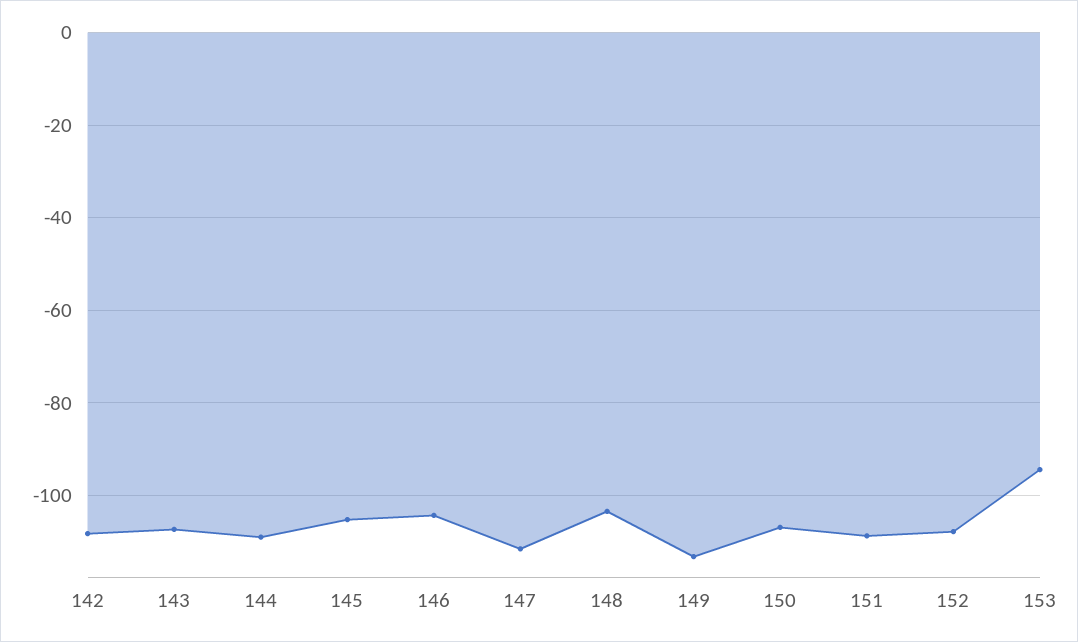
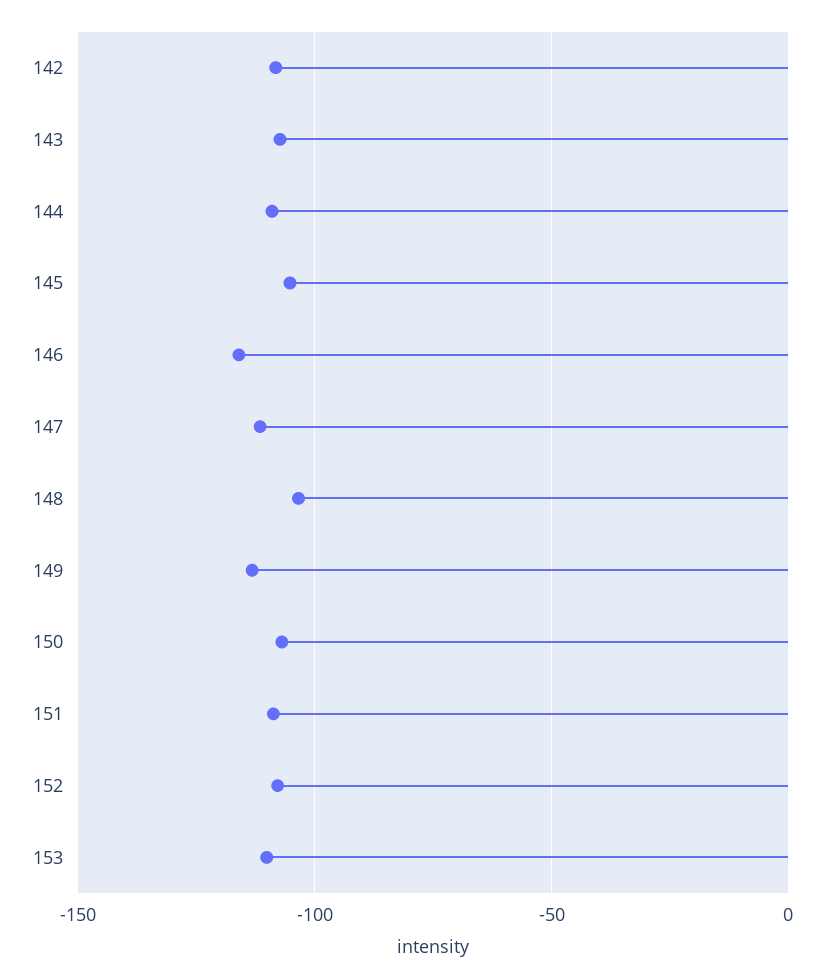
  {
    "142": -108,
    "143": -108,
    "144": -110,
    "145": -106,
-   "146": -104,
+   "146": -115,
    "147": -112,
    "148": -104,
    "149": -114,
    "150": -106,
    "151": -108,
    "152": -108,
-   "153": -94
+   "153": -110
  }

